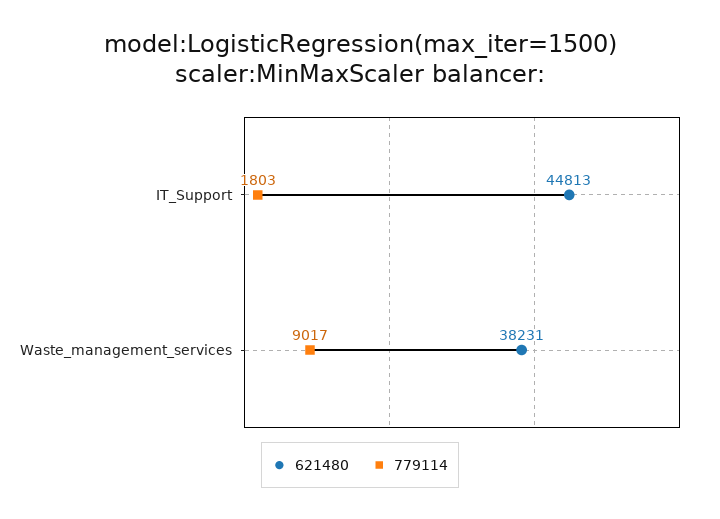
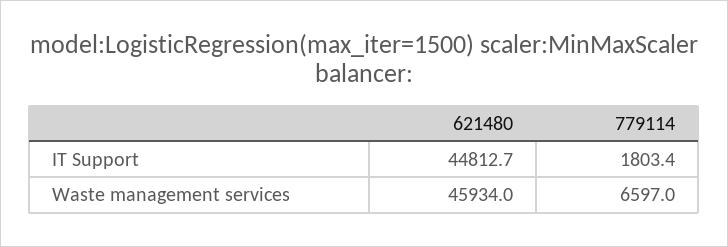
  {
    "621480": {
      "IT_Support": 44812.7,
-     "Waste_management_services": 38231
+     "Waste_management_services": 45934
    },
    "779114": {
      "IT_Support": 1803.4,
-     "Waste_management_services": 9017
+     "Waste_management_services": 6597
    }
  }

